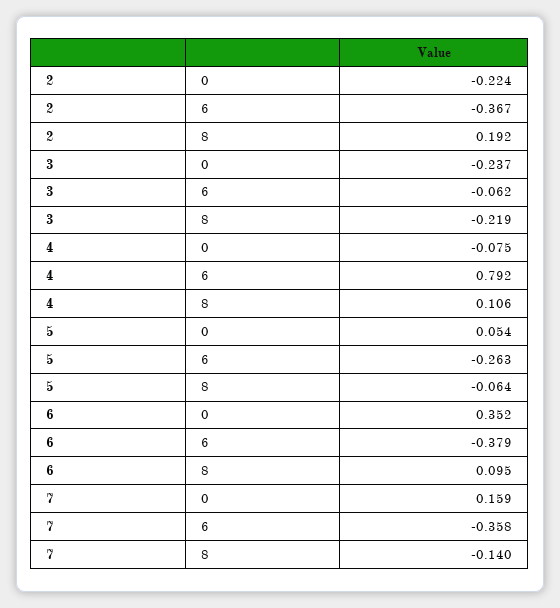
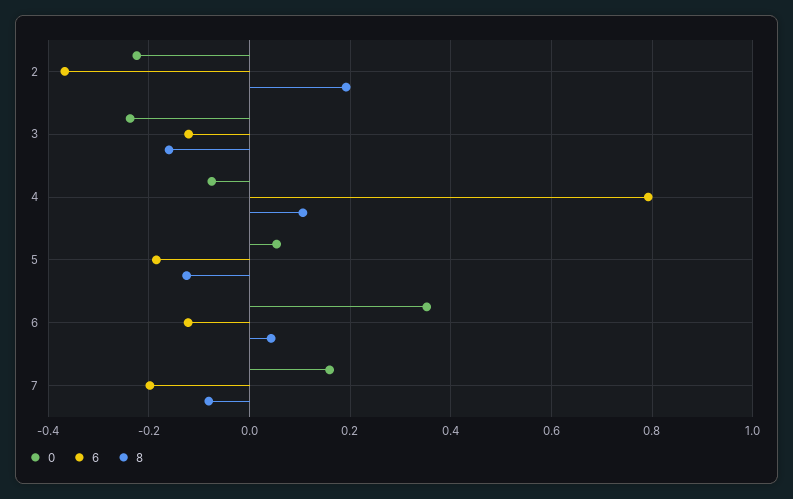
  {
    "0": {
      "2": -0.224,
      "3": -0.237,
      "4": -0.075,
      "5": 0.054,
      "6": 0.352,
      "7": 0.159
    },
    "6": {
      "2": -0.367,
-     "3": -0.062,
+     "3": -0.12,
      "4": 0.792,
-     "5": -0.263,
+     "5": -0.18,
-     "6": -0.379,
+     "6": -0.12,
-     "7": -0.358
+     "7": -0.2
    },
    "8": {
      "2": 0.192,
-     "3": -0.219,
+     "3": -0.16,
      "4": 0.106,
-     "5": -0.064,
+     "5": -0.12,
-     "6": 0.095,
+     "6": 0.04,
-     "7": -0.14
+     "7": -0.08
    }
  }

